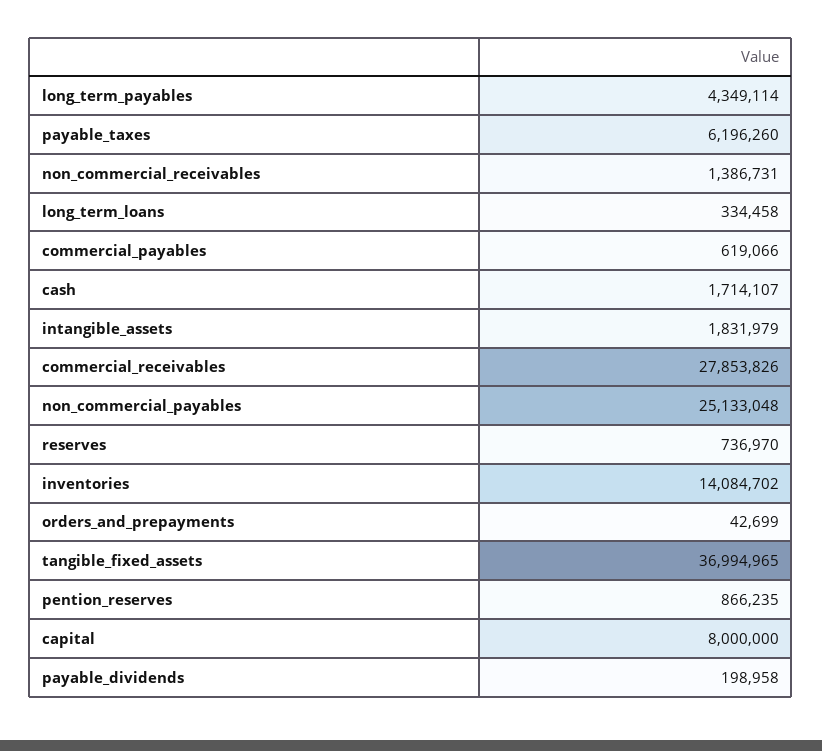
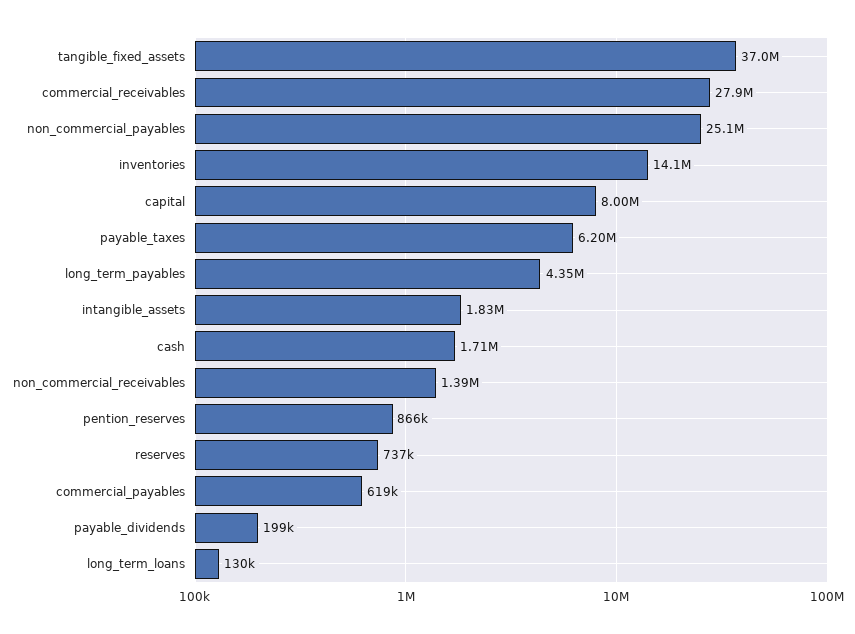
  {
    "long_term_payables": 4349114,
    "payable_taxes": 6196260,
    "non_commercial_receivables": 1386731,
-   "long_term_loans": 334458,
+   "long_term_loans": 130000,
    "commercial_payables": 619066,
    "cash": 1714107,
    "intangible_assets": 1831979,
    "commercial_receivables": 27853826,
    "non_commercial_payables": 25133048,
    "reserves": 736970,
    "inventories": 14084702,
-   "orders_and_prepayments": 42699,
    "tangible_fixed_assets": 36994965,
    "pention_reserves": 866235,
    "capital": 8000000,
    "payable_dividends": 198958
  }

